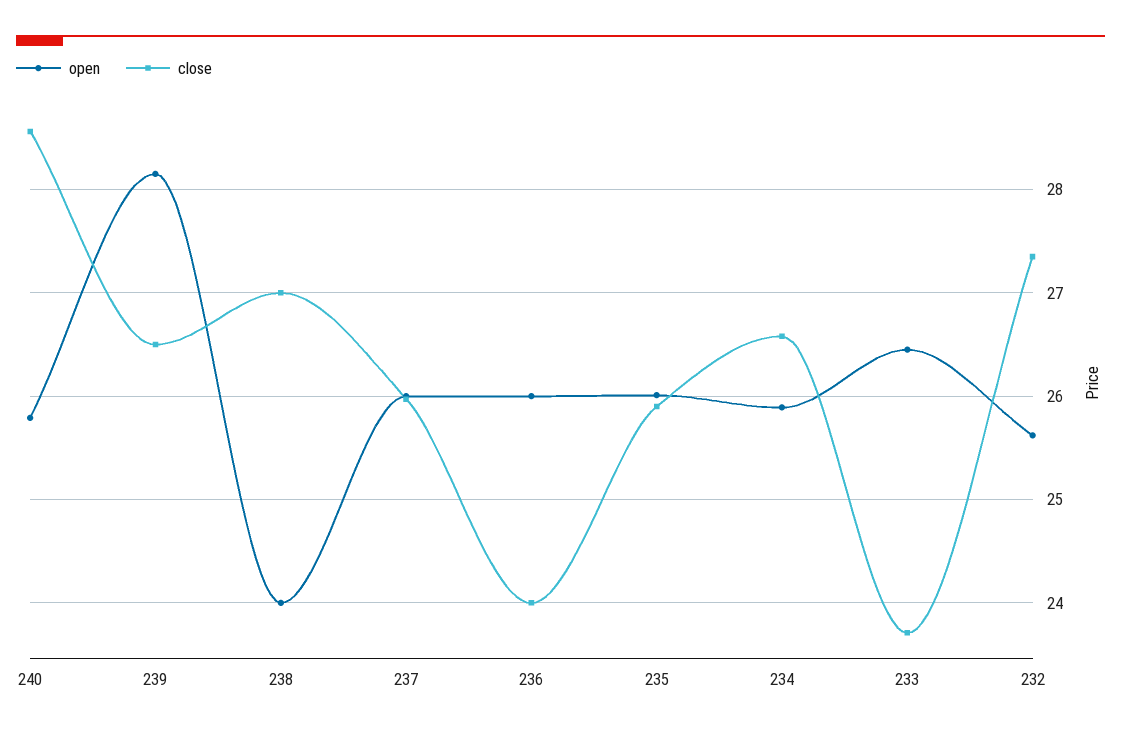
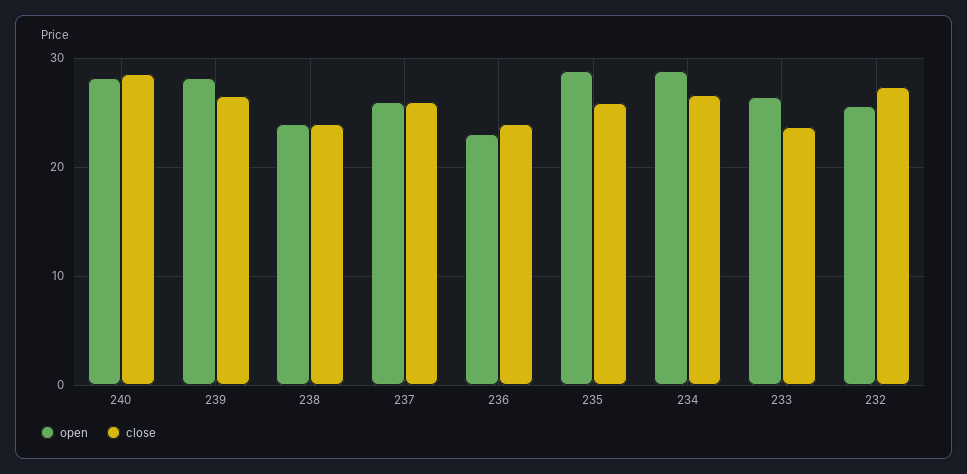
  {
    "open": {
-     "240": 25.8,
+     "240": 28,
      "239": 28.2,
      "238": 24,
      "237": 26,
-     "236": 26,
+     "236": 23,
-     "235": 26,
+     "235": 29,
-     "234": 25.9,
+     "234": 29,
      "233": 26.5,
      "232": 25.6
    },
    "close": {
      "240": 28.6,
      "239": 26.5,
-     "238": 27,
+     "238": 24,
      "237": 26,
      "236": 24,
      "235": 25.9,
      "234": 26.6,
      "233": 23.7,
      "232": 27.4
    }
  }

